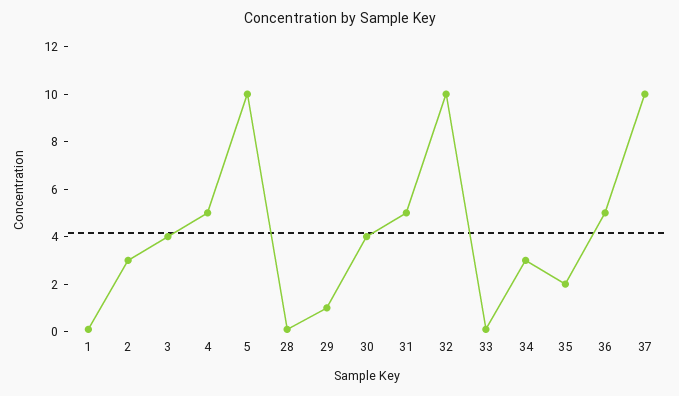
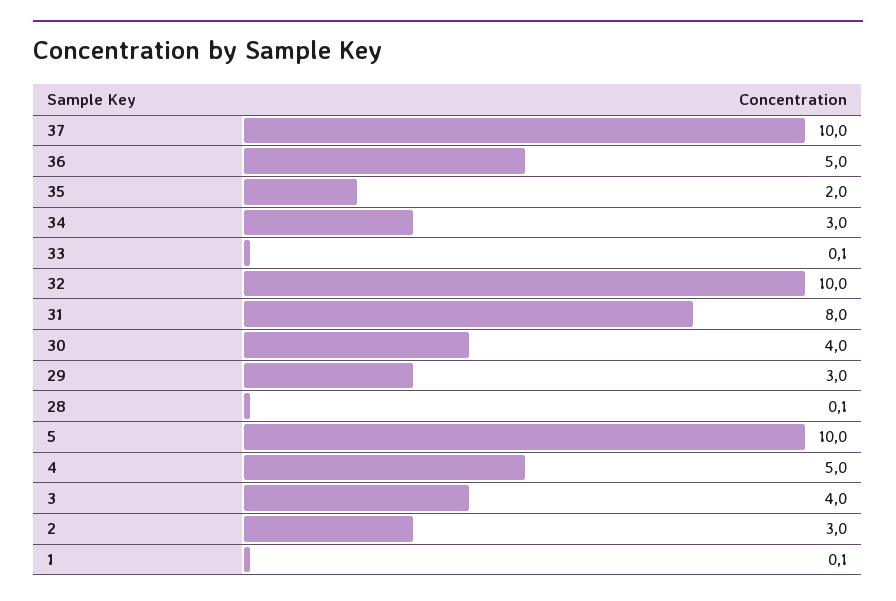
  {
    "1": 0.1,
    "2": 3,
    "3": 4,
    "4": 5,
    "5": 10,
    "28": 0.1,
-   "29": 1,
+   "29": 3,
    "30": 4,
-   "31": 5,
+   "31": 8,
    "32": 10,
    "33": 0.1,
    "34": 3,
    "35": 2,
    "36": 5,
    "37": 10
  }

